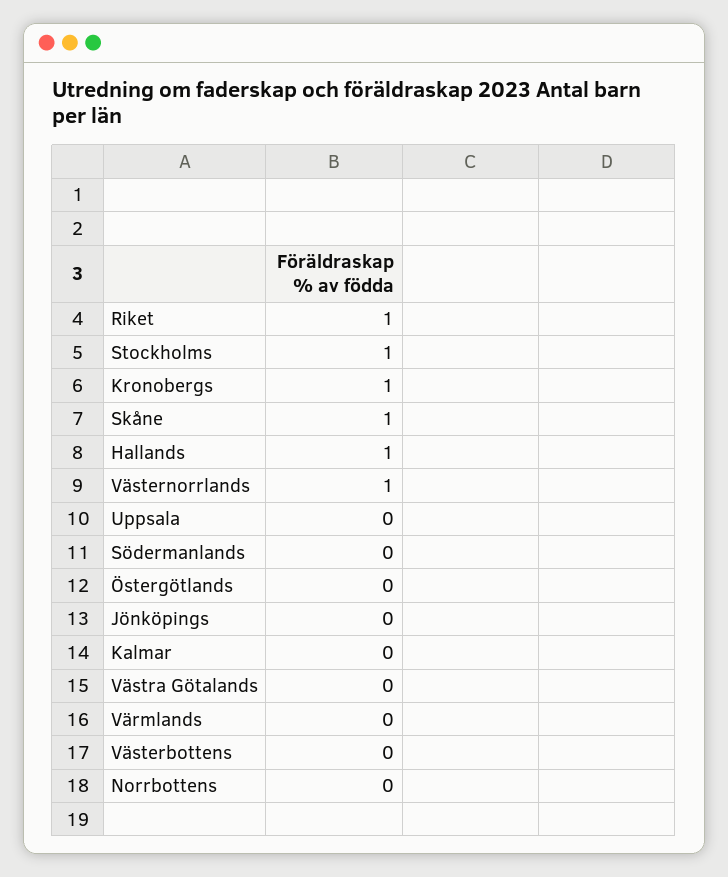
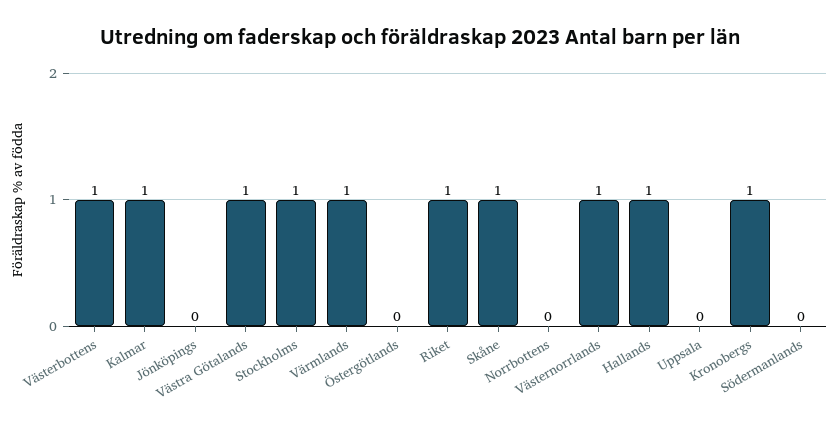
  {
    "Riket": 1,
    "Stockholms": 1,
    "Kronobergs": 1,
    "Skåne": 1,
    "Hallands": 1,
    "Västernorrlands": 1,
    "Uppsala": 0,
    "Södermanlands": 0,
    "Östergötlands": 0,
    "Jönköpings": 0,
-   "Kalmar": 0,
+   "Kalmar": 1,
-   "Västra Götalands": 0,
+   "Västra Götalands": 1,
-   "Värmlands": 0,
+   "Värmlands": 1,
-   "Västerbottens": 0,
+   "Västerbottens": 1,
    "Norrbottens": 0
  }

